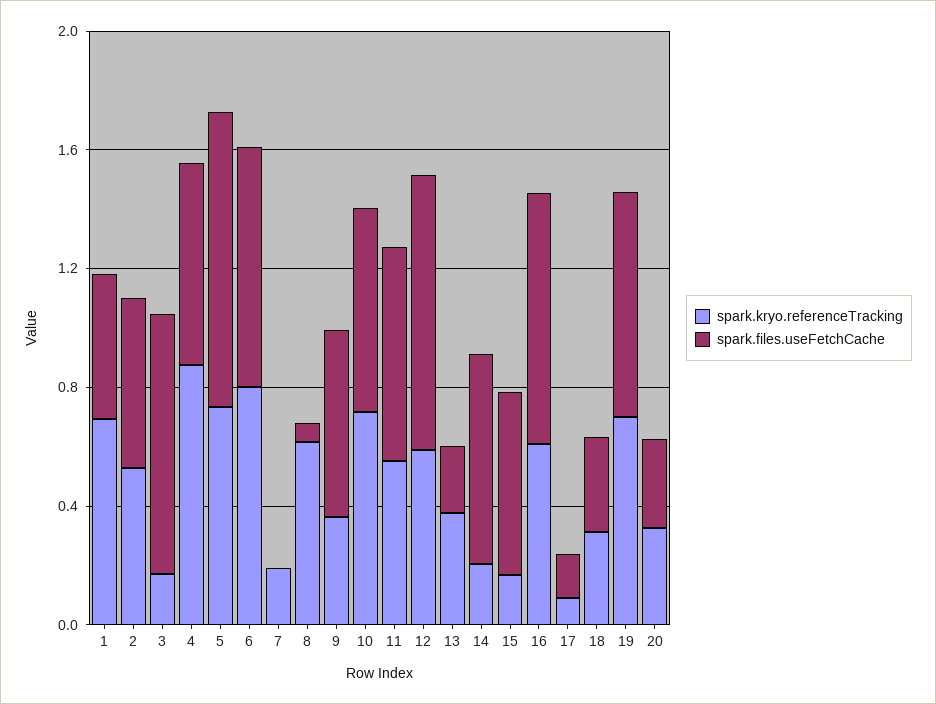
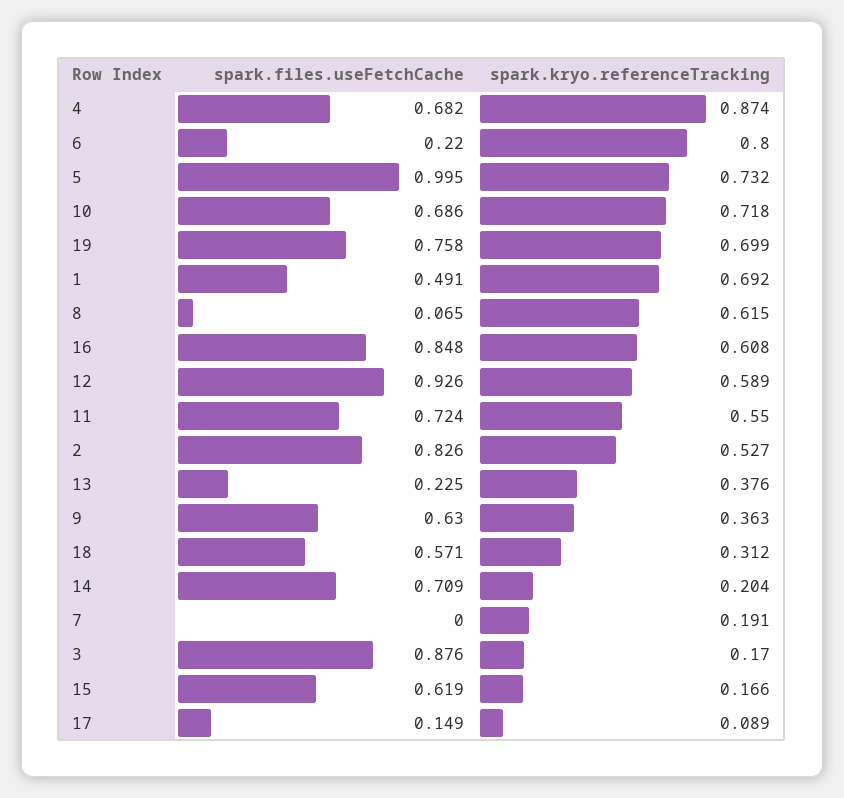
  {
    "spark.kryo.referenceTracking": {
      "1": 0.692,
      "2": 0.527,
      "3": 0.17,
      "4": 0.874,
      "5": 0.732,
      "6": 0.8,
      "7": 0.191,
      "8": 0.615,
      "9": 0.363,
      "10": 0.718,
      "11": 0.55,
      "12": 0.589,
      "13": 0.376,
      "14": 0.204,
      "15": 0.166,
      "16": 0.608,
      "17": 0.089,
      "18": 0.312,
-     "19": 0.699,
+     "19": 0.699
-     "20": 0.3
    },
    "spark.files.useFetchCache": {
      "1": 0.491,
-     "2": 0.6,
+     "2": 0.826,
      "3": 0.876,
      "4": 0.682,
      "5": 0.995,
-     "6": 0.8,
+     "6": 0.22,
      "7": 0,
      "8": 0.065,
      "9": 0.63,
      "10": 0.686,
      "11": 0.724,
      "12": 0.926,
      "13": 0.225,
      "14": 0.709,
      "15": 0.619,
      "16": 0.848,
      "17": 0.149,
-     "18": 0.3,
+     "18": 0.571,
-     "19": 0.758,
+     "19": 0.758
-     "20": 0.3
    }
  }

